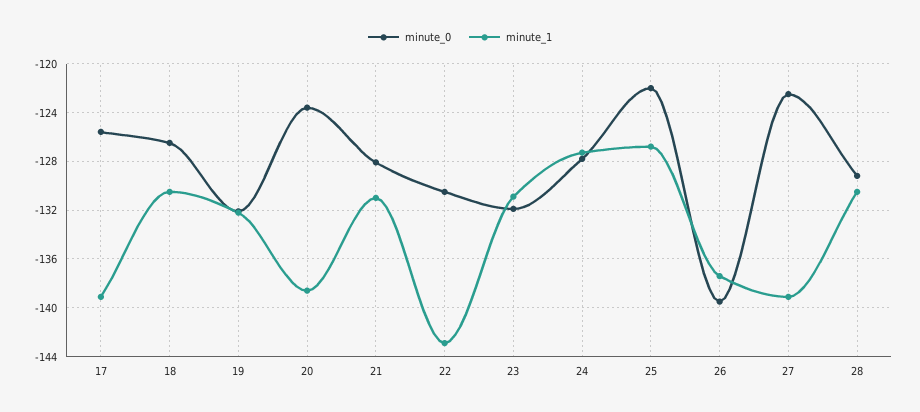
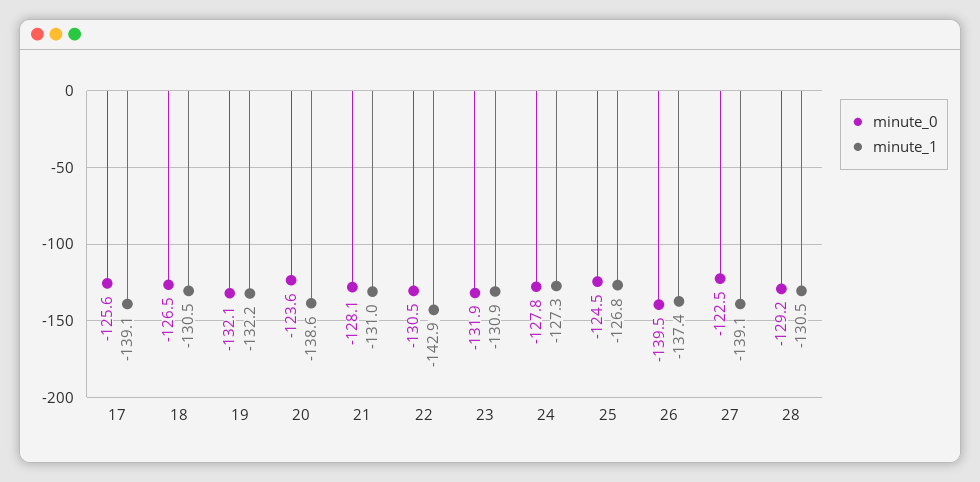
  {
    "minute_0": {
      "17": -125.6,
      "18": -126.5,
      "19": -132.1,
      "20": -123.6,
      "21": -128.1,
      "22": -130.5,
      "23": -131.9,
      "24": -127.8,
-     "25": -122,
+     "25": -124.5,
      "26": -139.5,
      "27": -122.5,
      "28": -129.2
    },
    "minute_1": {
      "17": -139.1,
      "18": -130.5,
      "19": -132.2,
      "20": -138.6,
      "21": -131,
      "22": -142.9,
      "23": -130.9,
      "24": -127.3,
      "25": -126.8,
      "26": -137.4,
      "27": -139.1,
      "28": -130.5
    }
  }

